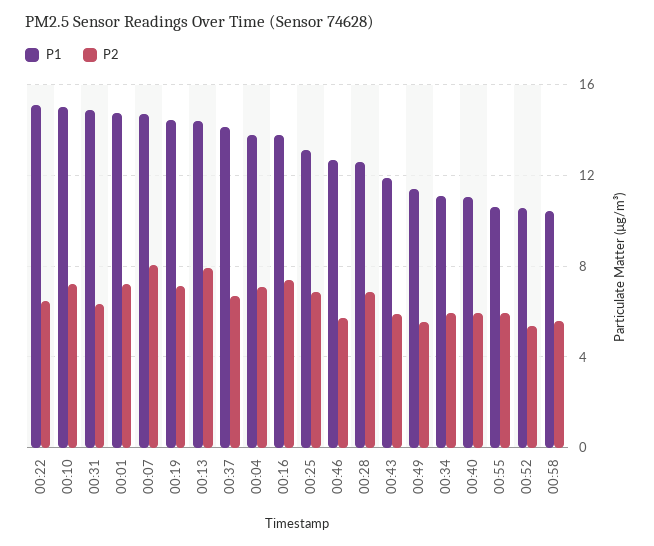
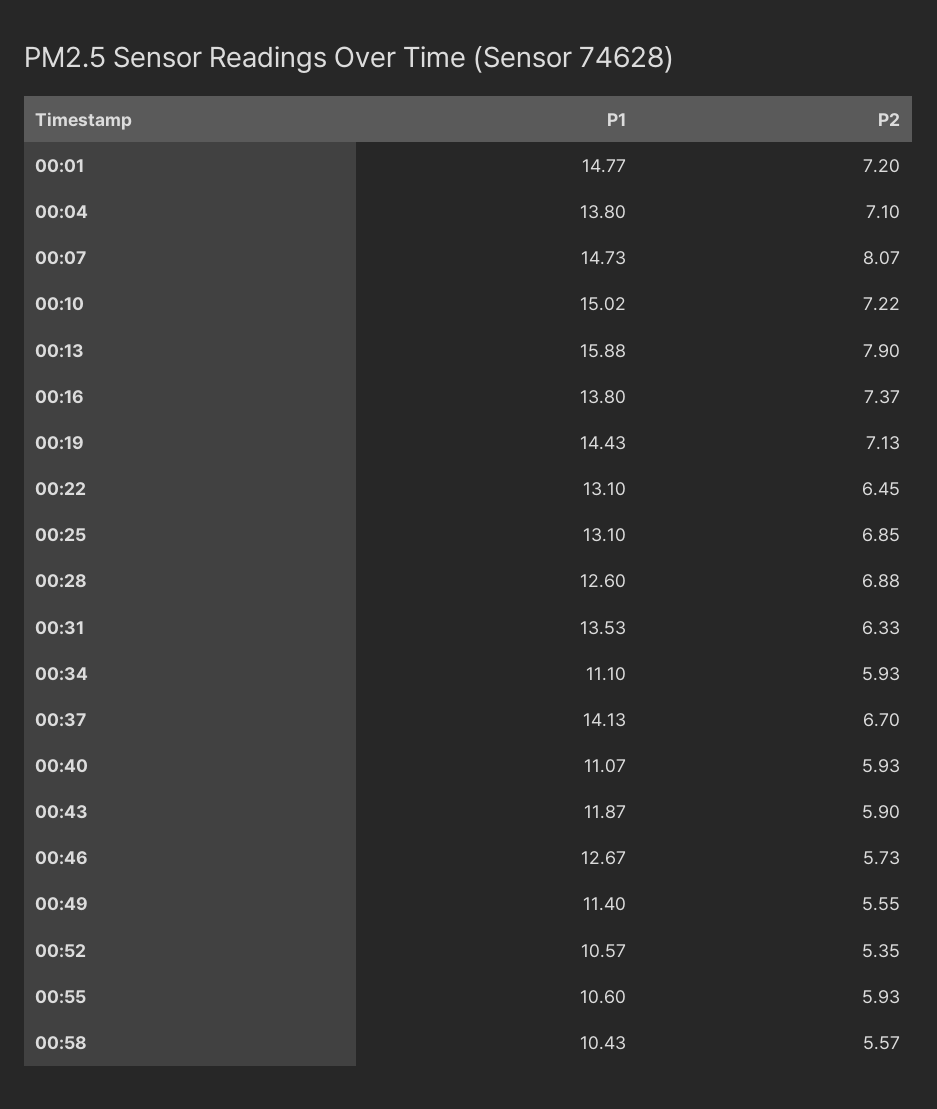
  {
    "P1": {
-     "00:22": 15,
+     "00:22": 13.1,
      "00:10": 15.02,
-     "00:31": 15,
+     "00:31": 13.53,
      "00:01": 14.77,
      "00:07": 14.73,
      "00:19": 14.43,
-     "00:13": 14.5,
+     "00:13": 15.88,
      "00:37": 14.13,
      "00:04": 13.8,
      "00:16": 13.8,
      "00:25": 13.1,
      "00:46": 12.67,
      "00:28": 12.6,
      "00:43": 11.87,
      "00:49": 11.4,
      "00:34": 11.1,
      "00:40": 11.07,
      "00:55": 10.6,
      "00:52": 10.57,
      "00:58": 10.43
    },
    "P2": {
      "00:22": 6.45,
      "00:10": 7.22,
      "00:31": 6.33,
      "00:01": 7.2,
      "00:07": 8.07,
      "00:19": 7.13,
      "00:13": 7.9,
      "00:37": 6.7,
      "00:04": 7.1,
      "00:16": 7.37,
      "00:25": 6.85,
      "00:46": 5.73,
      "00:28": 6.88,
      "00:43": 5.9,
      "00:49": 5.55,
      "00:34": 5.93,
      "00:40": 5.93,
      "00:55": 5.93,
      "00:52": 5.35,
      "00:58": 5.57
    }
  }

